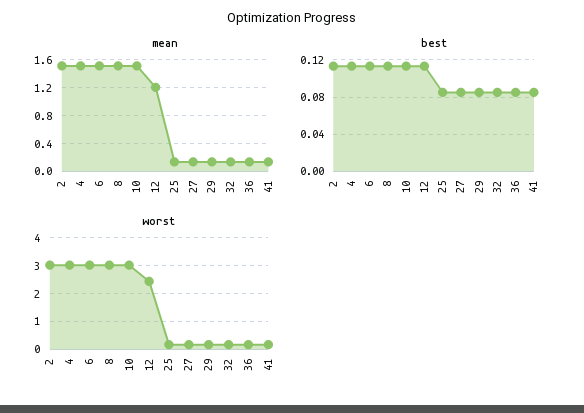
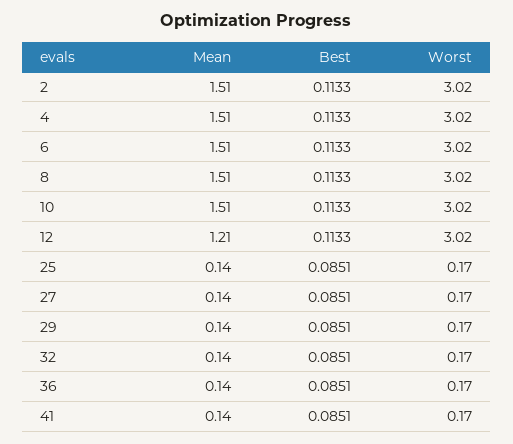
  {
    "mean": {
      "2": 1.51,
      "4": 1.51,
      "6": 1.51,
      "8": 1.51,
      "10": 1.51,
      "12": 1.21,
      "25": 0.14,
      "27": 0.14,
      "29": 0.14,
      "32": 0.14,
      "36": 0.14,
      "41": 0.14
    },
    "best": {
      "2": 0.1133,
      "4": 0.1133,
      "6": 0.1133,
      "8": 0.1133,
      "10": 0.1133,
      "12": 0.1133,
      "25": 0.0851,
      "27": 0.0851,
      "29": 0.0851,
      "32": 0.0851,
      "36": 0.0851,
      "41": 0.0851
    },
    "worst": {
      "2": 3.02,
      "4": 3.02,
      "6": 3.02,
      "8": 3.02,
      "10": 3.02,
-     "12": 2.5,
+     "12": 3.02,
      "25": 0.17,
      "27": 0.17,
      "29": 0.17,
      "32": 0.17,
      "36": 0.17,
      "41": 0.17
    }
  }

